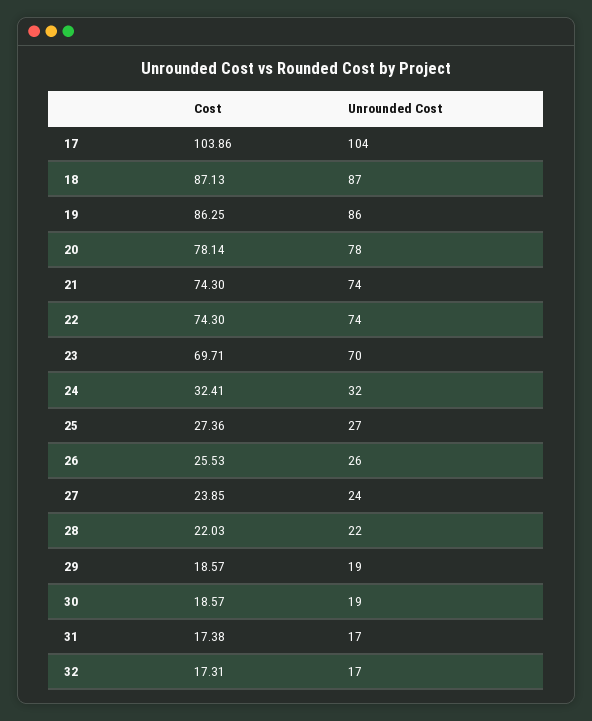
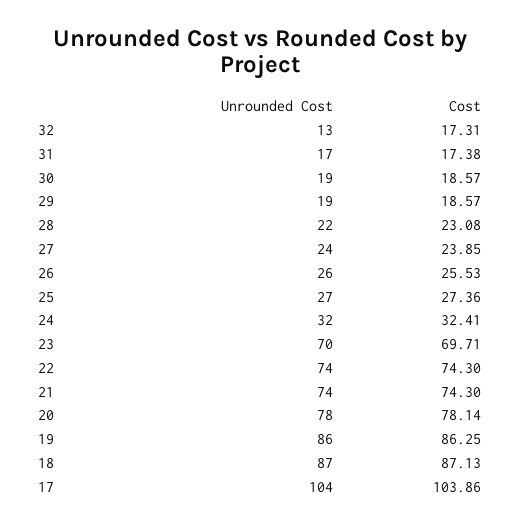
  {
    "Cost": {
      "17": 103.86,
      "18": 87.13,
      "19": 86.25,
      "20": 78.14,
      "21": 74.3,
      "22": 74.3,
      "23": 69.71,
      "24": 32.41,
      "25": 27.36,
      "26": 25.53,
      "27": 23.85,
-     "28": 22.03,
+     "28": 23.08,
      "29": 18.57,
      "30": 18.57,
      "31": 17.38,
      "32": 17.31
    },
    "Unrounded Cost": {
      "17": 104,
      "18": 87,
      "19": 86,
      "20": 78,
      "21": 74,
      "22": 74,
      "23": 70,
      "24": 32,
      "25": 27,
      "26": 26,
      "27": 24,
      "28": 22,
      "29": 19,
      "30": 19,
      "31": 17,
-     "32": 17
+     "32": 13
    }
  }

